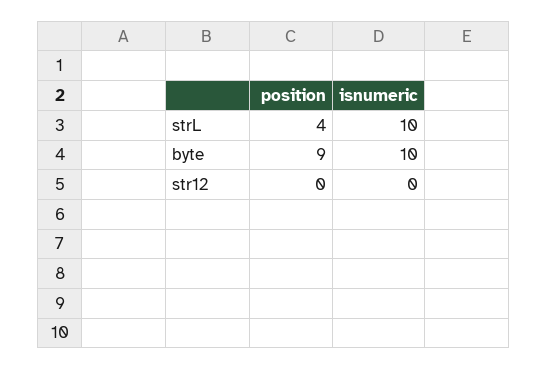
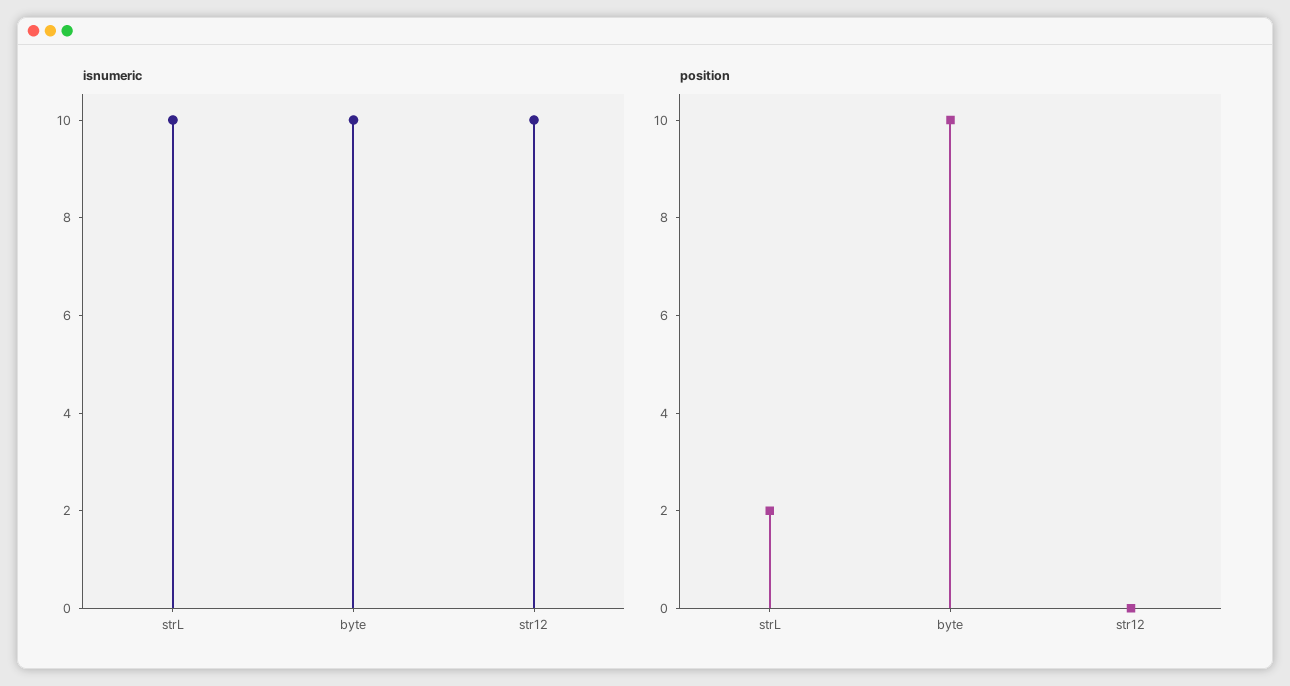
  {
    "position": {
-     "strL": 4,
+     "strL": 2,
-     "byte": 9,
+     "byte": 10,
      "str12": 0
    },
    "isnumeric": {
      "strL": 10,
      "byte": 10,
-     "str12": 0
+     "str12": 10
    }
  }

